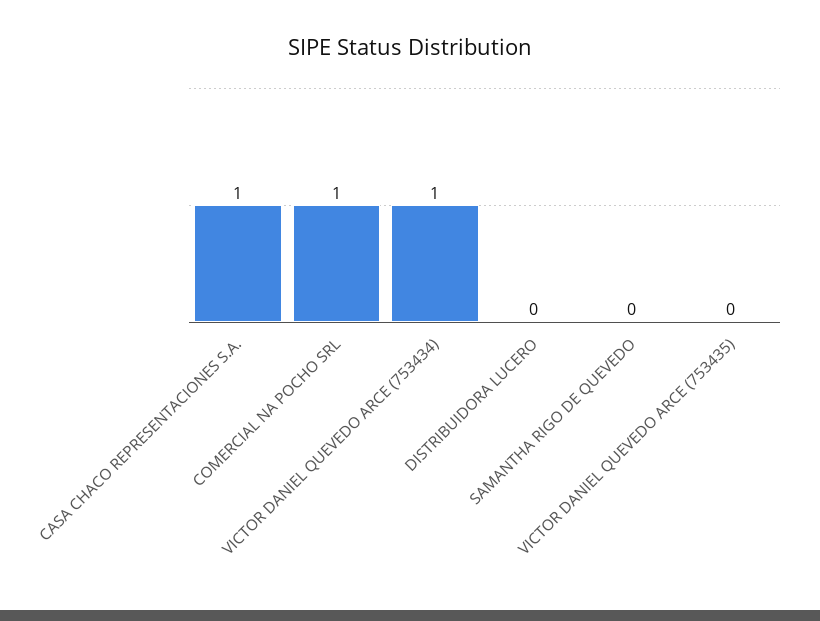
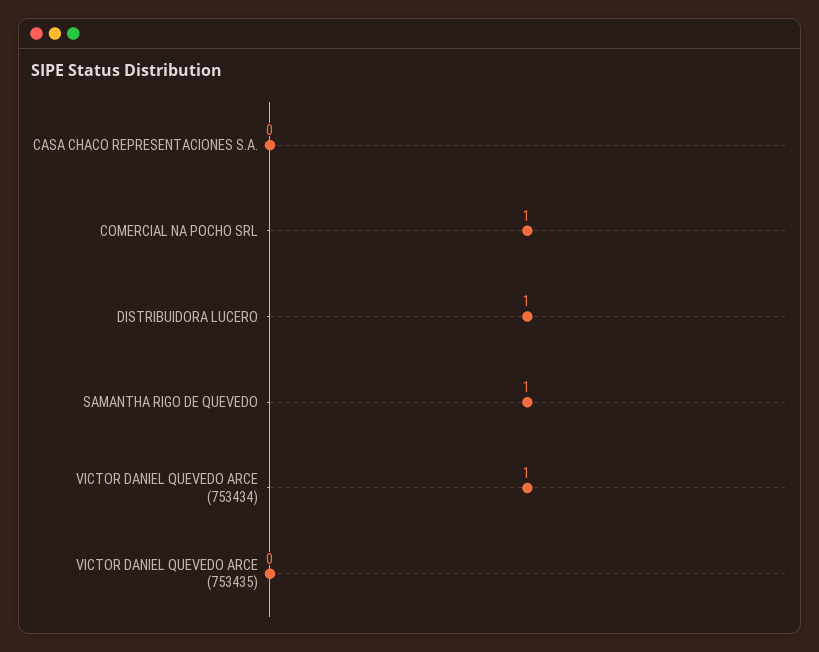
  {
-   "CASA CHACO REPRESENTACIONES S.A.": 1,
+   "CASA CHACO REPRESENTACIONES S.A.": 0,
    "COMERCIAL NA POCHO SRL": 1,
    "VICTOR DANIEL QUEVEDO ARCE (753434)": 1,
-   "DISTRIBUIDORA LUCERO": 0,
+   "DISTRIBUIDORA LUCERO": 1,
-   "SAMANTHA RIGO DE QUEVEDO": 0,
+   "SAMANTHA RIGO DE QUEVEDO": 1,
    "VICTOR DANIEL QUEVEDO ARCE (753435)": 0
  }

